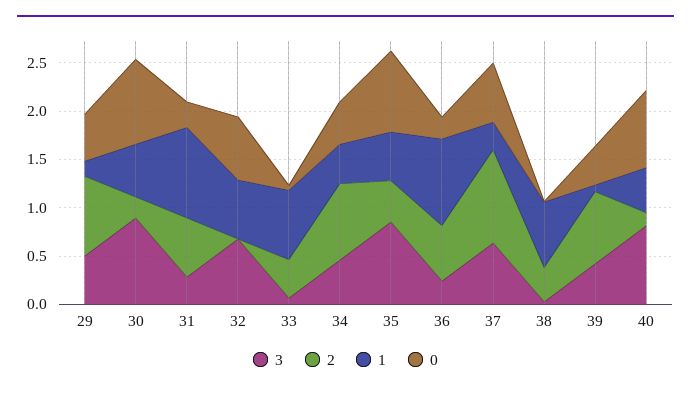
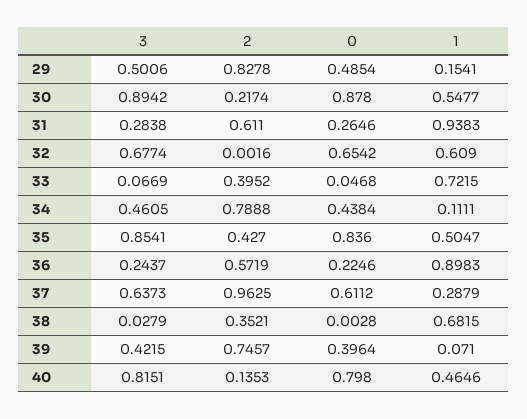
  {
    "3": {
      "29": 0.5006,
      "30": 0.8942,
      "31": 0.2838,
      "32": 0.6774,
      "33": 0.0669,
      "34": 0.4605,
      "35": 0.8541,
      "36": 0.2437,
      "37": 0.6373,
      "38": 0.0279,
      "39": 0.4215,
      "40": 0.8151
    },
    "2": {
      "29": 0.8278,
      "30": 0.2174,
      "31": 0.611,
      "32": 0.0016,
      "33": 0.3952,
      "34": 0.7888,
      "35": 0.427,
      "36": 0.5719,
      "37": 0.9625,
      "38": 0.3521,
      "39": 0.7457,
      "40": 0.1353
    },
    "1": {
      "29": 0.1541,
      "30": 0.5477,
      "31": 0.9383,
      "32": 0.609,
      "33": 0.7215,
-     "34": 0.4,
+     "34": 0.1111,
      "35": 0.5047,
      "36": 0.8983,
      "37": 0.2879,
      "38": 0.6815,
      "39": 0.071,
      "40": 0.4646
    },
    "0": {
      "29": 0.4854,
      "30": 0.878,
      "31": 0.2646,
      "32": 0.6542,
      "33": 0.0468,
      "34": 0.4384,
      "35": 0.836,
      "36": 0.2246,
      "37": 0.6112,
      "38": 0.0028,
      "39": 0.3964,
      "40": 0.798
    }
  }

